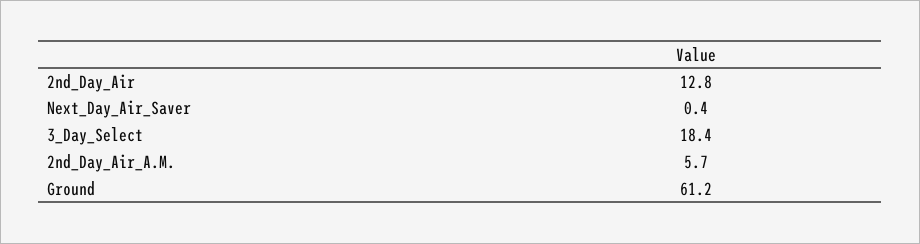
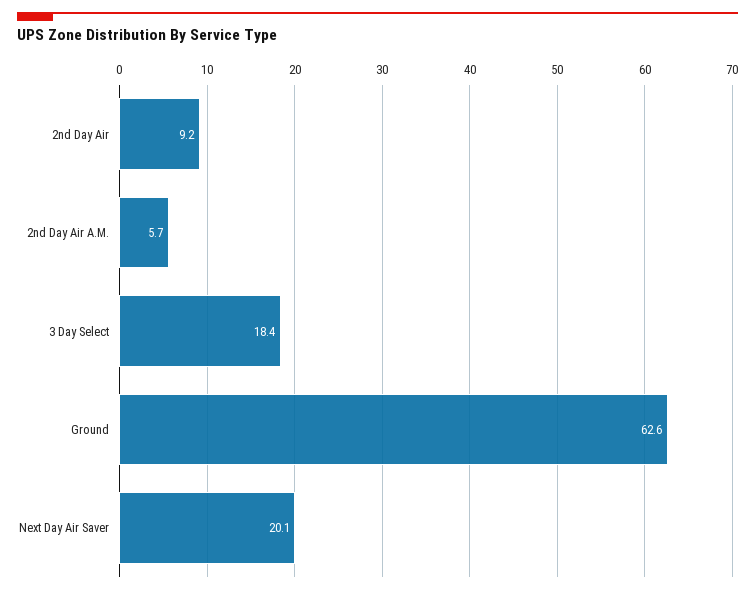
  {
-   "2nd_Day_Air": 12.8,
+   "2nd_Day_Air": 9.2,
-   "Next_Day_Air_Saver": 0.4,
+   "Next_Day_Air_Saver": 20.1,
    "3_Day_Select": 18.4,
    "2nd_Day_Air_A.M.": 5.7,
-   "Ground": 61.2
+   "Ground": 62.6
  }

